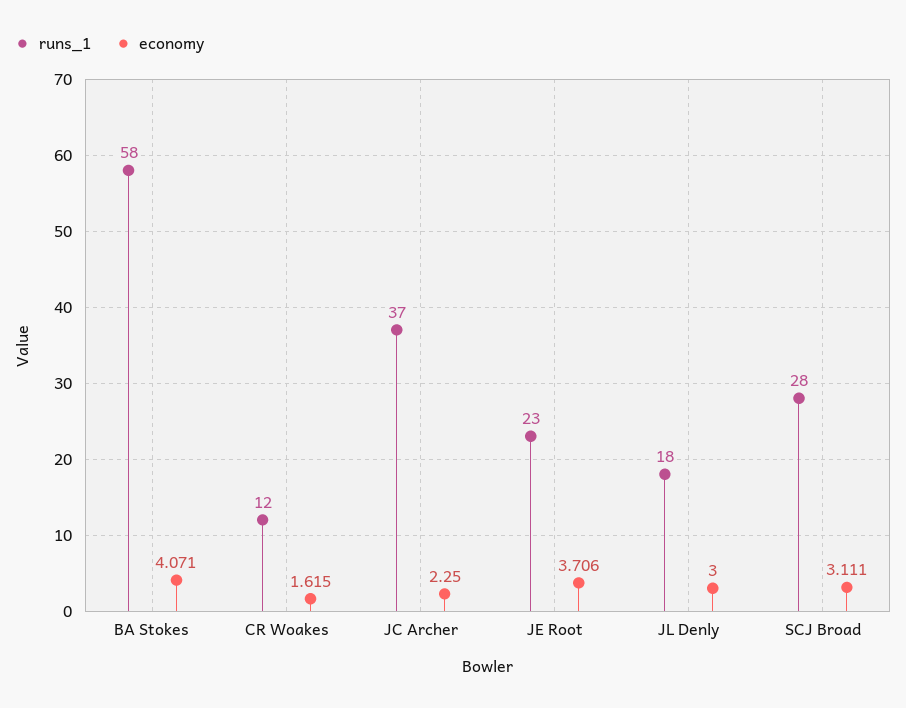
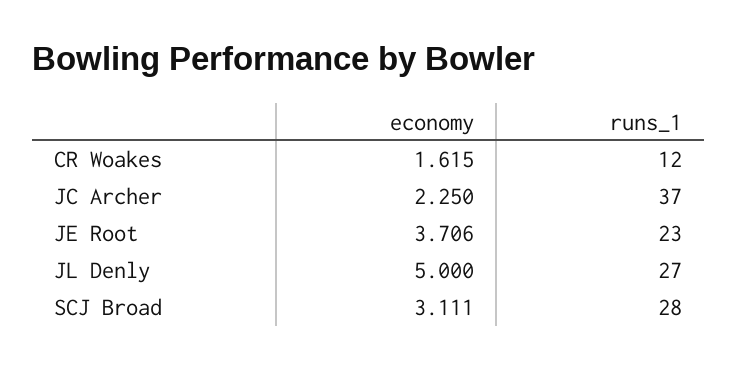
  {
    "runs_1": {
-     "BA Stokes": 58,
      "CR Woakes": 12,
      "JC Archer": 37,
      "JE Root": 23,
-     "JL Denly": 18,
+     "JL Denly": 27,
      "SCJ Broad": 28
    },
    "economy": {
-     "BA Stokes": 4.071,
      "CR Woakes": 1.615,
      "JC Archer": 2.25,
      "JE Root": 3.706,
-     "JL Denly": 3,
+     "JL Denly": 5,
      "SCJ Broad": 3.111
    }
  }

